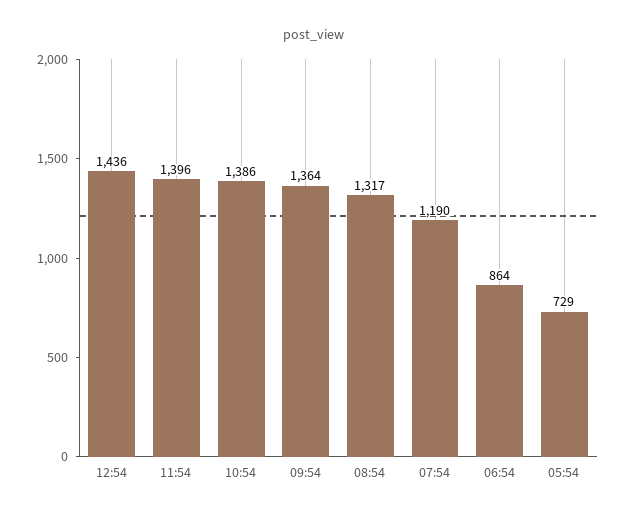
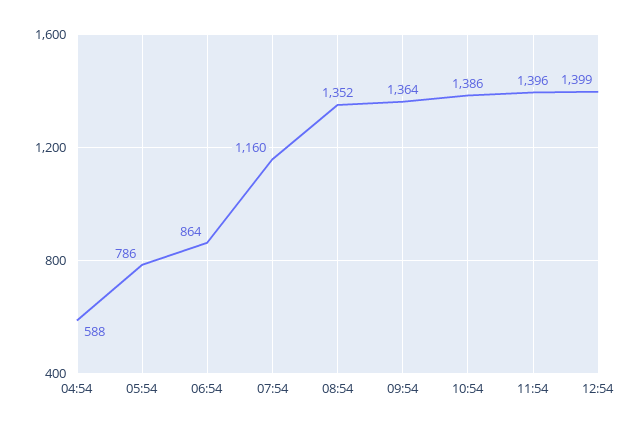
  {
-   "12:54": 1436,
+   "12:54": 1399,
    "11:54": 1396,
    "10:54": 1386,
    "09:54": 1364,
-   "08:54": 1317,
+   "08:54": 1352,
-   "07:54": 1190,
+   "07:54": 1160,
    "06:54": 864,
-   "05:54": 729
+   "05:54": 786,
+   "04:54": 588
  }

